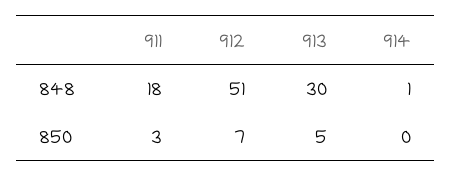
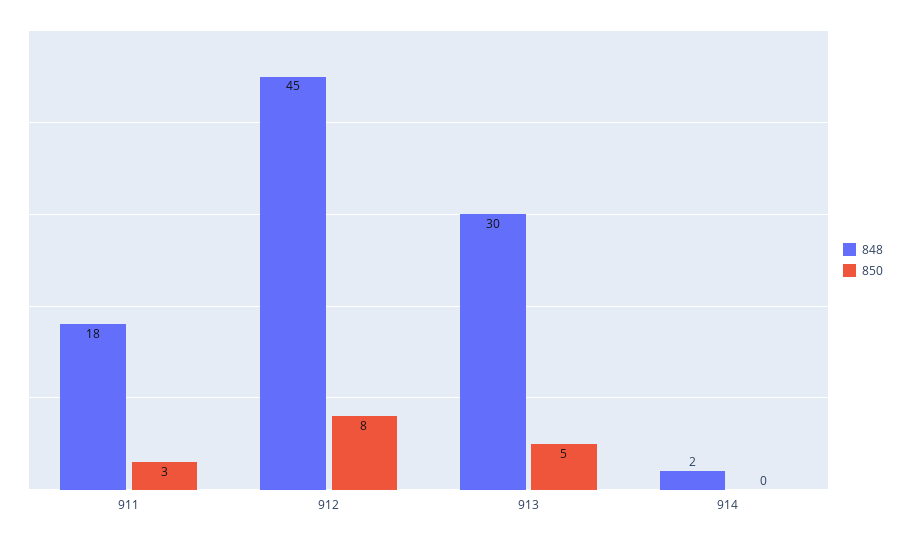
  {
    "848": {
      "911": 18,
-     "912": 51,
+     "912": 45,
      "913": 30,
-     "914": 1
+     "914": 2
    },
    "850": {
      "911": 3,
-     "912": 7,
+     "912": 8,
      "913": 5,
      "914": 0
    }
  }

